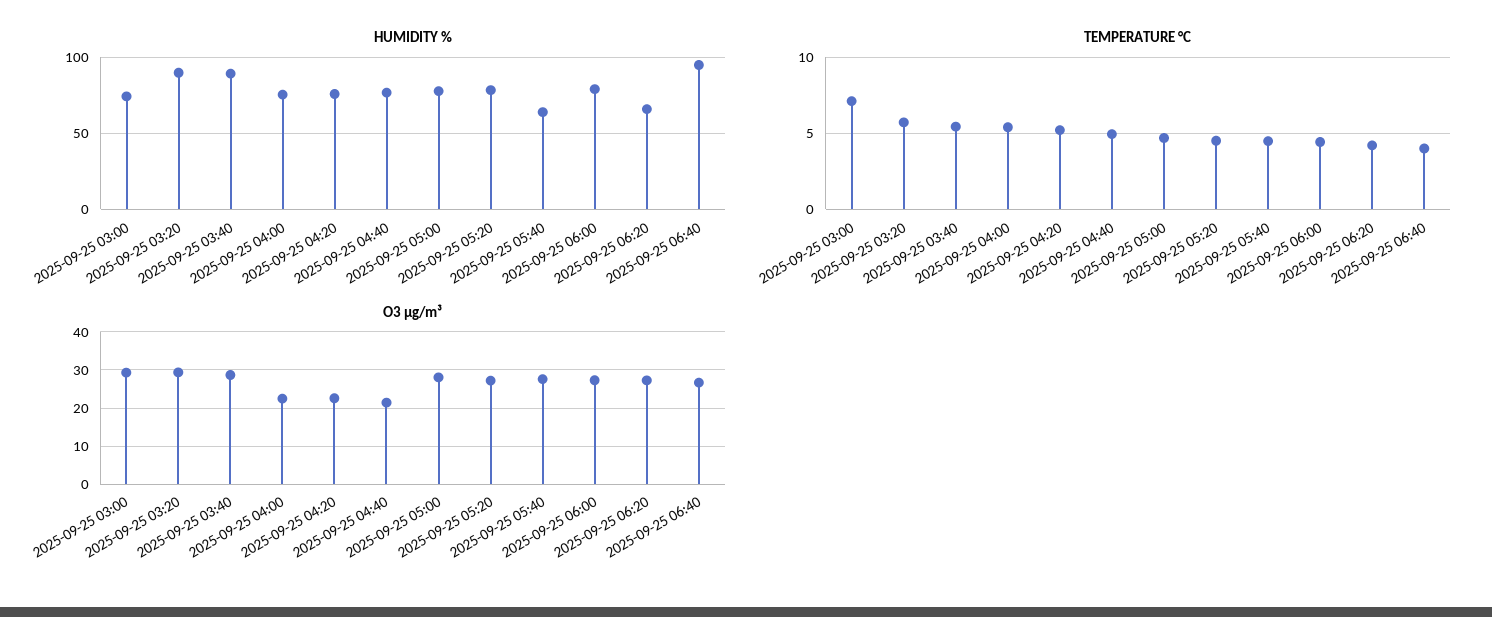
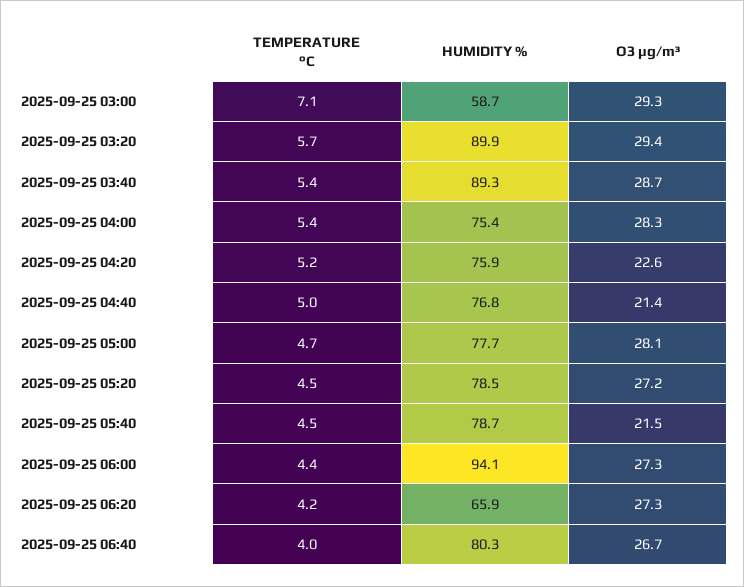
  {
    "HUMIDITY %": {
-     "2025-09-25 03:00": 75,
+     "2025-09-25 03:00": 58.7,
      "2025-09-25 03:20": 89.9,
      "2025-09-25 03:40": 89.3,
      "2025-09-25 04:00": 75.4,
      "2025-09-25 04:20": 75.9,
      "2025-09-25 04:40": 76.8,
      "2025-09-25 05:00": 77.7,
      "2025-09-25 05:20": 78.5,
-     "2025-09-25 05:40": 65,
+     "2025-09-25 05:40": 78.7,
-     "2025-09-25 06:00": 80,
+     "2025-09-25 06:00": 94.1,
      "2025-09-25 06:20": 65.9,
-     "2025-09-25 06:40": 95
+     "2025-09-25 06:40": 80.3
    },
    "TEMPERATURE °C": {
      "2025-09-25 03:00": 7.1,
      "2025-09-25 03:20": 5.7,
      "2025-09-25 03:40": 5.4,
      "2025-09-25 04:00": 5.4,
      "2025-09-25 04:20": 5.2,
      "2025-09-25 04:40": 5,
      "2025-09-25 05:00": 4.7,
      "2025-09-25 05:20": 4.5,
      "2025-09-25 05:40": 4.5,
      "2025-09-25 06:00": 4.4,
      "2025-09-25 06:20": 4.2,
      "2025-09-25 06:40": 4
    },
    "O3 µg/m³": {
      "2025-09-25 03:00": 29.3,
      "2025-09-25 03:20": 29.4,
      "2025-09-25 03:40": 28.7,
-     "2025-09-25 04:00": 22,
+     "2025-09-25 04:00": 28.3,
      "2025-09-25 04:20": 22.6,
      "2025-09-25 04:40": 21.4,
      "2025-09-25 05:00": 28.1,
      "2025-09-25 05:20": 27.2,
-     "2025-09-25 05:40": 28,
+     "2025-09-25 05:40": 21.5,
      "2025-09-25 06:00": 27.3,
      "2025-09-25 06:20": 27.3,
      "2025-09-25 06:40": 26.7
    }
  }

